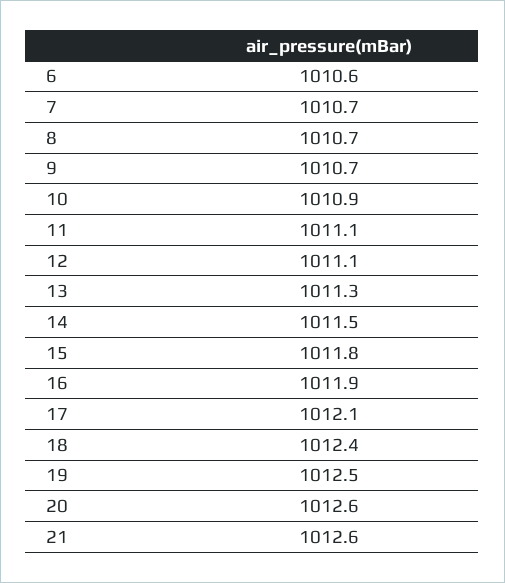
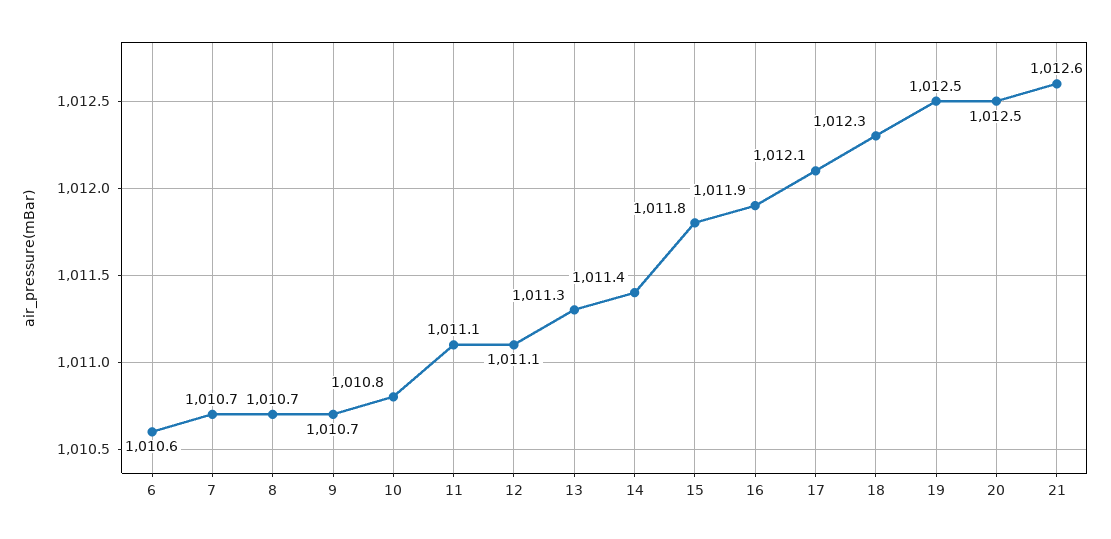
  {
    "6": 1010.6,
    "7": 1010.7,
    "8": 1010.7,
    "9": 1010.7,
-   "10": 1010.9,
+   "10": 1010.8,
    "11": 1011.1,
    "12": 1011.1,
    "13": 1011.3,
-   "14": 1011.5,
+   "14": 1011.4,
    "15": 1011.8,
    "16": 1011.9,
    "17": 1012.1,
-   "18": 1012.4,
+   "18": 1012.3,
    "19": 1012.5,
-   "20": 1012.6,
+   "20": 1012.5,
    "21": 1012.6
  }

